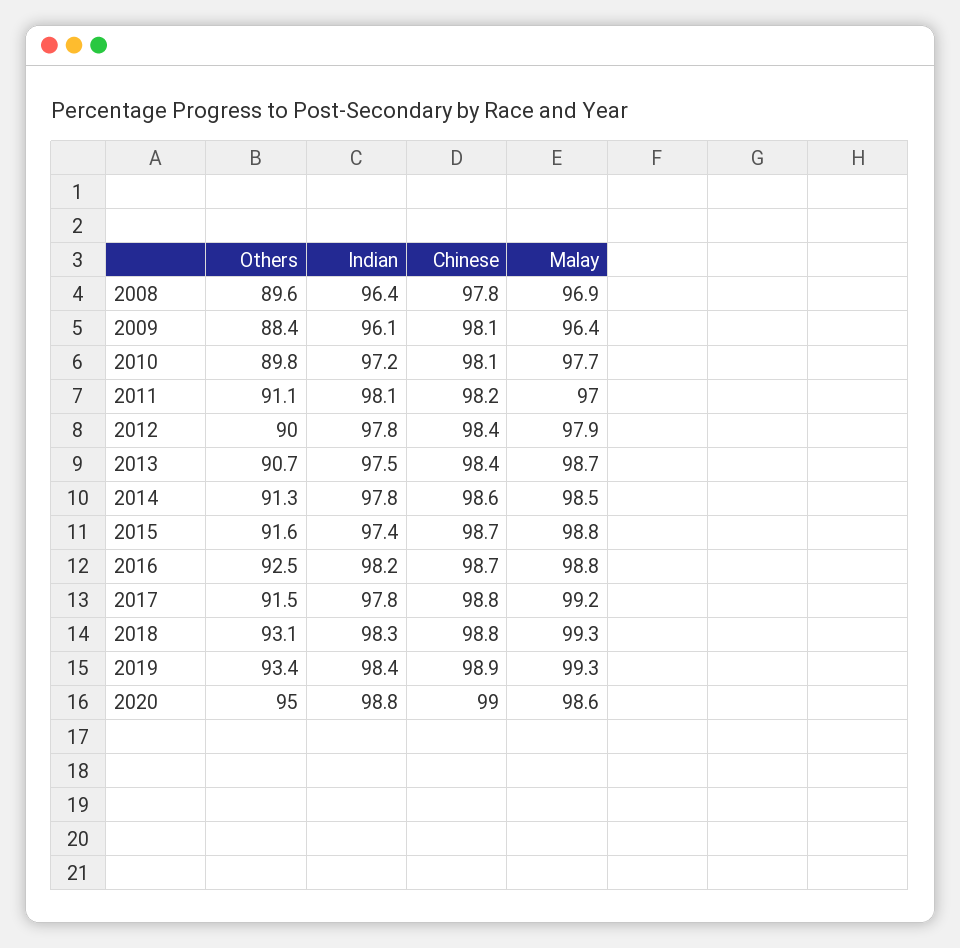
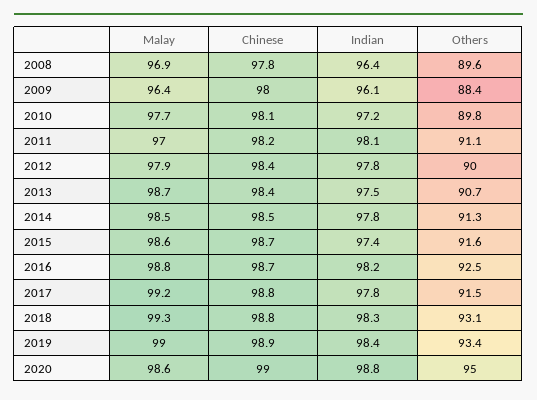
  {
    "Others": {
      "2008": 89.6,
      "2009": 88.4,
      "2010": 89.8,
      "2011": 91.1,
      "2012": 90,
      "2013": 90.7,
      "2014": 91.3,
      "2015": 91.6,
      "2016": 92.5,
      "2017": 91.5,
      "2018": 93.1,
      "2019": 93.4,
      "2020": 95
    },
    "Indian": {
      "2008": 96.4,
      "2009": 96.1,
      "2010": 97.2,
      "2011": 98.1,
      "2012": 97.8,
      "2013": 97.5,
      "2014": 97.8,
      "2015": 97.4,
      "2016": 98.2,
      "2017": 97.8,
      "2018": 98.3,
      "2019": 98.4,
      "2020": 98.8
    },
    "Chinese": {
      "2008": 97.8,
-     "2009": 98.1,
+     "2009": 98,
      "2010": 98.1,
      "2011": 98.2,
      "2012": 98.4,
      "2013": 98.4,
-     "2014": 98.6,
+     "2014": 98.5,
      "2015": 98.7,
      "2016": 98.7,
      "2017": 98.8,
      "2018": 98.8,
      "2019": 98.9,
      "2020": 99
    },
    "Malay": {
      "2008": 96.9,
      "2009": 96.4,
      "2010": 97.7,
      "2011": 97,
      "2012": 97.9,
      "2013": 98.7,
      "2014": 98.5,
-     "2015": 98.8,
+     "2015": 98.6,
      "2016": 98.8,
      "2017": 99.2,
      "2018": 99.3,
-     "2019": 99.3,
+     "2019": 99,
      "2020": 98.6
    }
  }

